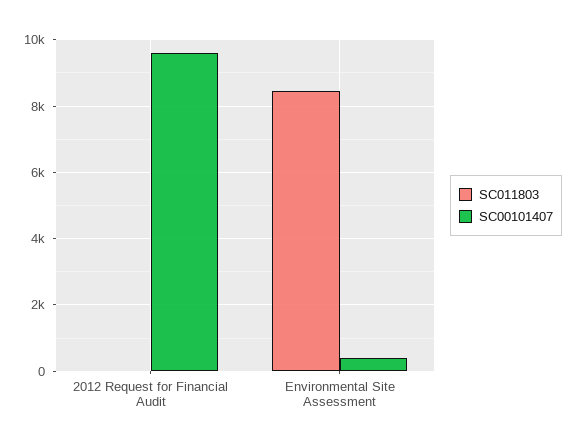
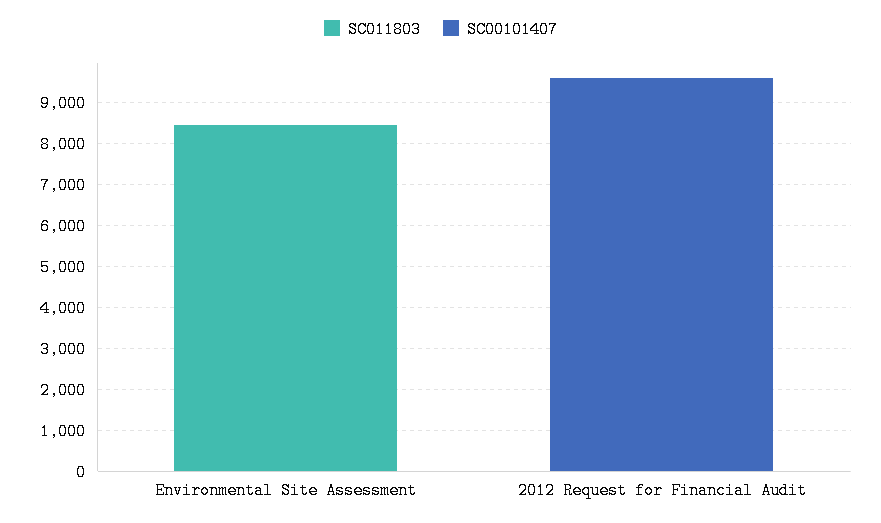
  {
    "SC011803": {
      "2012 Request for Financial Audit": 0,
      "Environmental Site Assessment": 8400
    },
    "SC00101407": {
      "2012 Request for Financial Audit": 9600,
-     "Environmental Site Assessment": 400
+     "Environmental Site Assessment": 0
    }
  }

